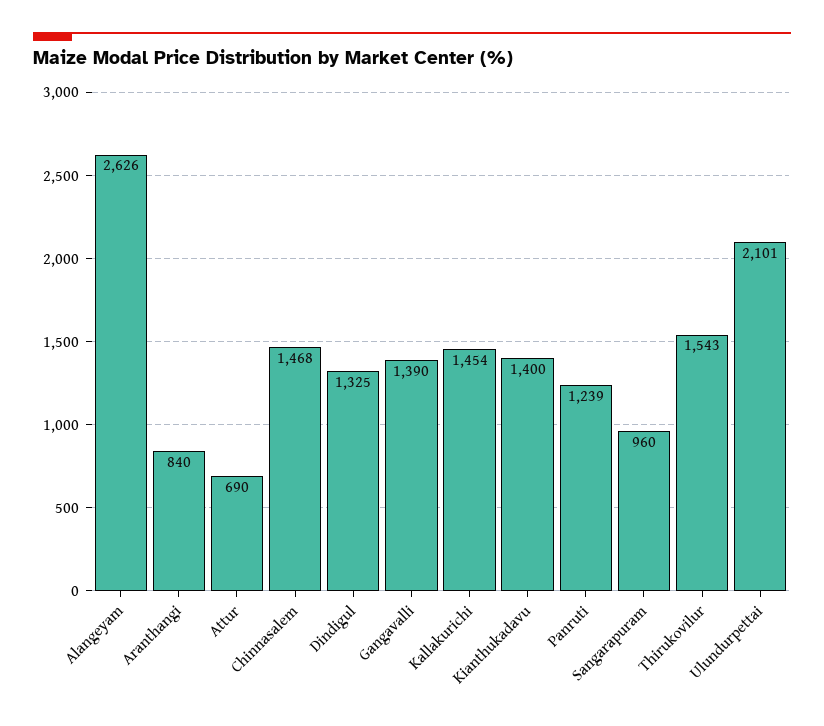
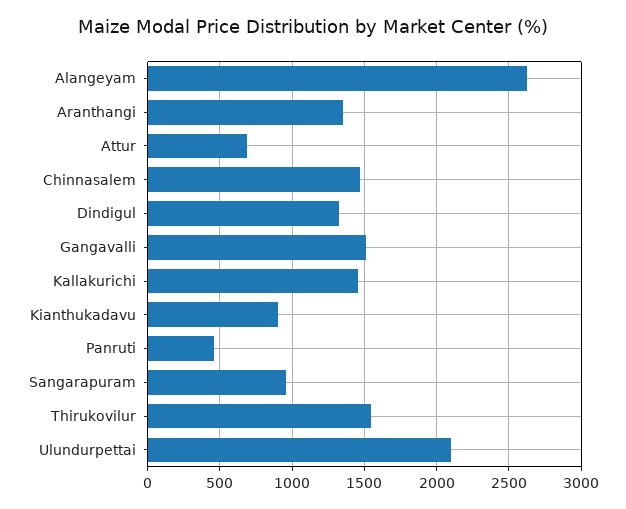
  {
    "Alangeyam": 2626,
-   "Aranthangi": 840,
+   "Aranthangi": 1350,
    "Attur": 690,
    "Chinnasalem": 1468,
    "Dindigul": 1325,
-   "Gangavalli": 1390,
+   "Gangavalli": 1500,
    "Kallakurichi": 1454,
-   "Kianthukadavu": 1400,
+   "Kianthukadavu": 900,
-   "Panruti": 1239,
+   "Panruti": 450,
    "Sangarapuram": 960,
    "Thirukovilur": 1543,
    "Ulundurpettai": 2101
  }

